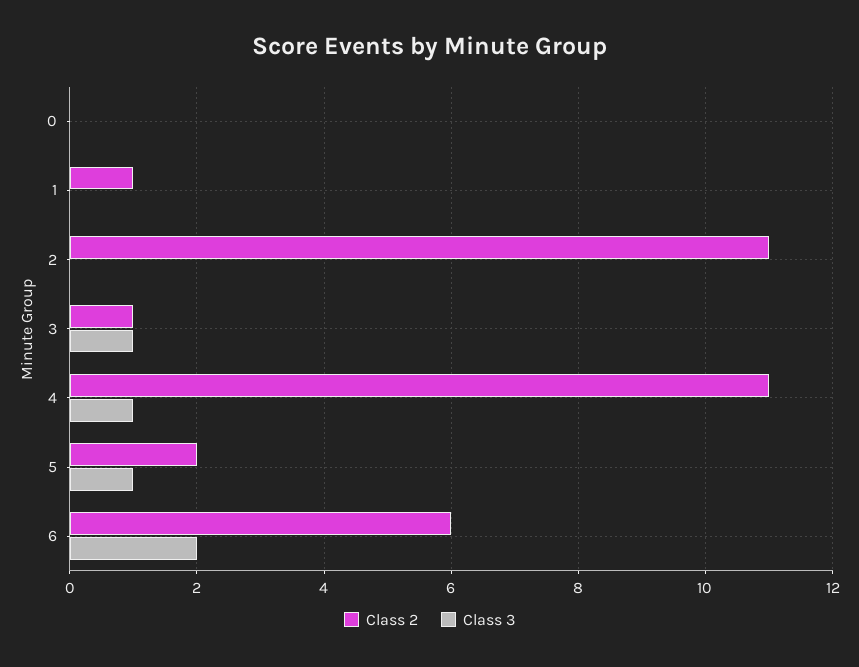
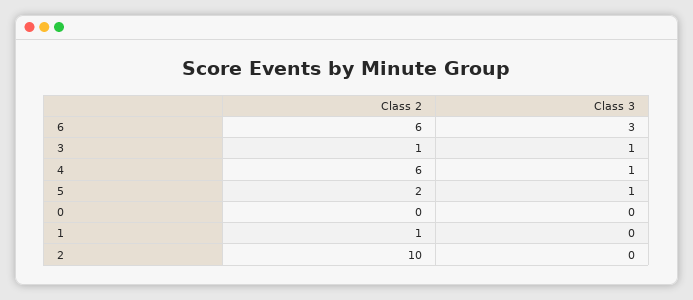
  {
    "Class 2": {
      "0": 0,
      "1": 1,
-     "2": 11,
+     "2": 10,
      "3": 1,
-     "4": 11,
+     "4": 6,
      "5": 2,
      "6": 6
    },
    "Class 3": {
      "0": 0,
      "1": 0,
      "2": 0,
      "3": 1,
      "4": 1,
      "5": 1,
-     "6": 2
+     "6": 3
    }
  }

